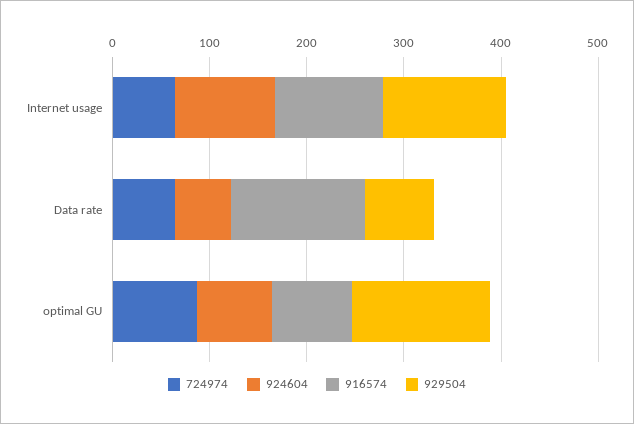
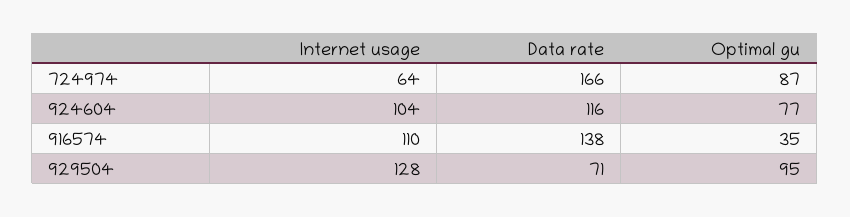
  {
    "724974": {
      "Internet usage": 64,
-     "Data rate": 60,
+     "Data rate": 166,
      "optimal GU": 87
    },
    "924604": {
      "Internet usage": 104,
-     "Data rate": 60,
+     "Data rate": 116,
      "optimal GU": 77
    },
    "916574": {
      "Internet usage": 110,
      "Data rate": 138,
-     "optimal GU": 80
+     "optimal GU": 35
    },
    "929504": {
      "Internet usage": 128,
      "Data rate": 71,
-     "optimal GU": 140
+     "optimal GU": 95
    }
  }

